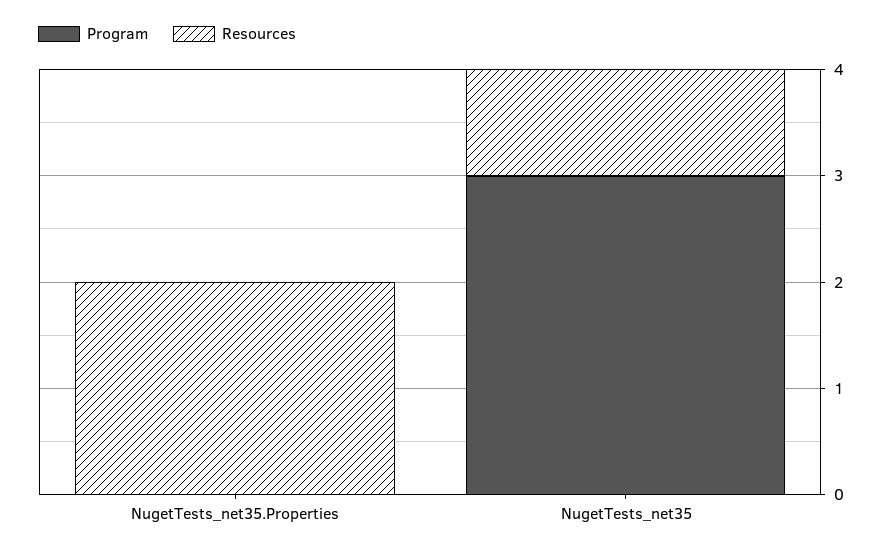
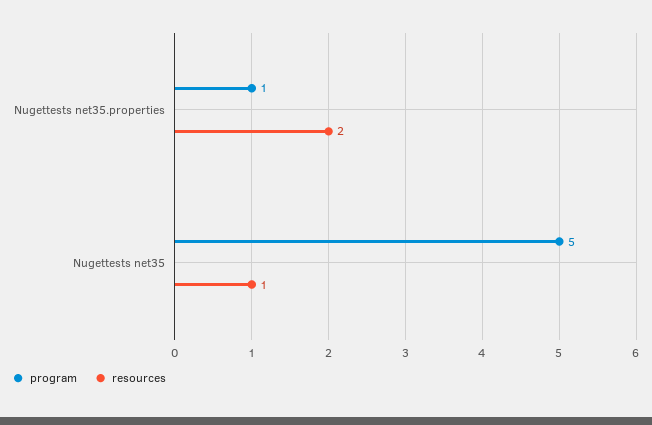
  {
    "Program": {
-     "NugetTests_net35.Properties": 0,
+     "NugetTests_net35.Properties": 1,
-     "NugetTests_net35": 3
+     "NugetTests_net35": 5
    },
    "Resources": {
      "NugetTests_net35.Properties": 2,
      "NugetTests_net35": 1
    }
  }

